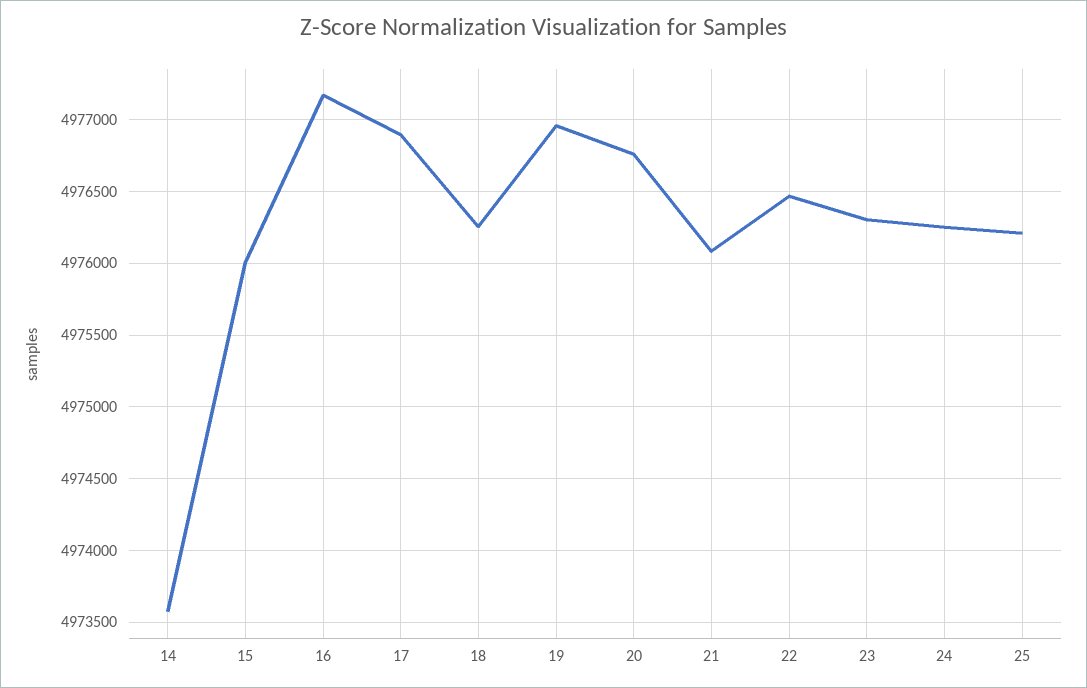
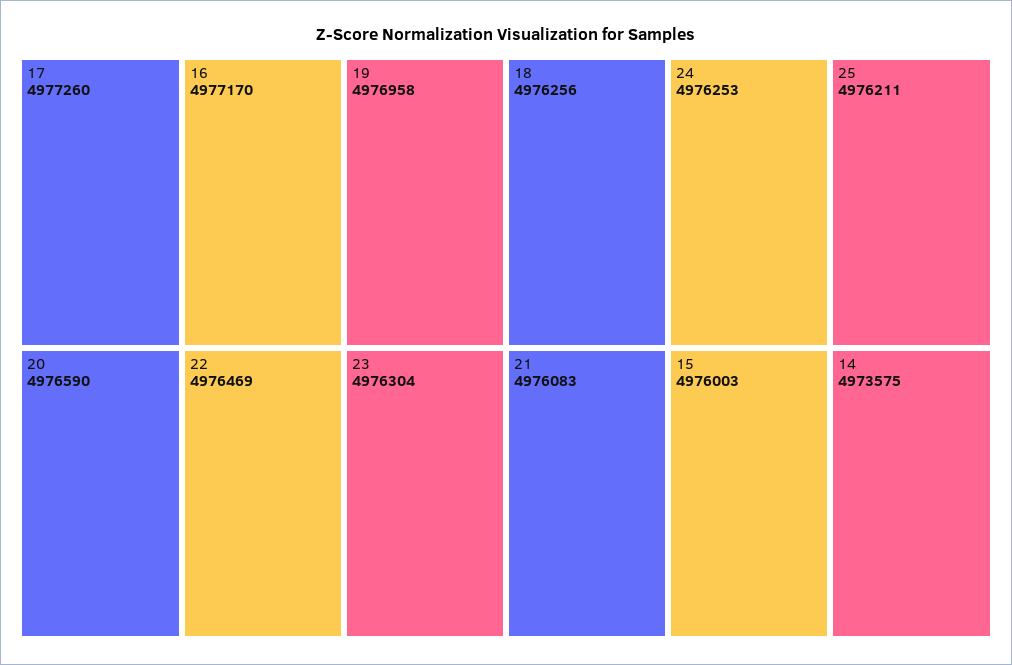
  {
    "14": 4973575,
    "15": 4976003,
    "16": 4977170,
-   "17": 4976900,
+   "17": 4977260,
    "18": 4976256,
    "19": 4976958,
-   "20": 4976750,
+   "20": 4976590,
    "21": 4976083,
    "22": 4976469,
    "23": 4976304,
    "24": 4976253,
    "25": 4976211
  }

